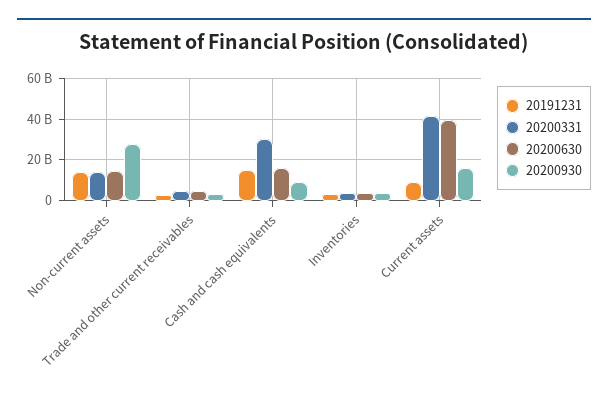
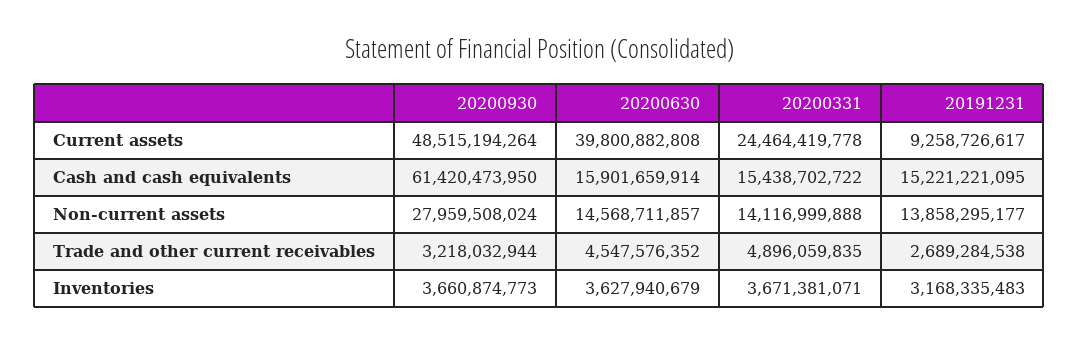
  {
    "20191231": {
      "Non-current assets": 13858295177,
      "Trade and other current receivables": 2689284538,
      "Cash and cash equivalents": 15221221095,
      "Inventories": 3168335483,
      "Current assets": 9258726617
    },
    "20200331": {
      "Non-current assets": 14116999888,
      "Trade and other current receivables": 4896059835,
-     "Cash and cash equivalents": 30000000000,
+     "Cash and cash equivalents": 15438702722,
      "Inventories": 3671381071,
-     "Current assets": 40000000000
+     "Current assets": 24464419778
    },
    "20200630": {
      "Non-current assets": 14568711857,
      "Trade and other current receivables": 4547576352,
      "Cash and cash equivalents": 15901659914,
      "Inventories": 3627940679,
      "Current assets": 39800882808
    },
    "20200930": {
      "Non-current assets": 27959508024,
      "Trade and other current receivables": 3218032944,
-     "Cash and cash equivalents": 10000000000,
+     "Cash and cash equivalents": 61420473950,
      "Inventories": 3660874773,
-     "Current assets": 15000000000
+     "Current assets": 48515194264
    }
  }

